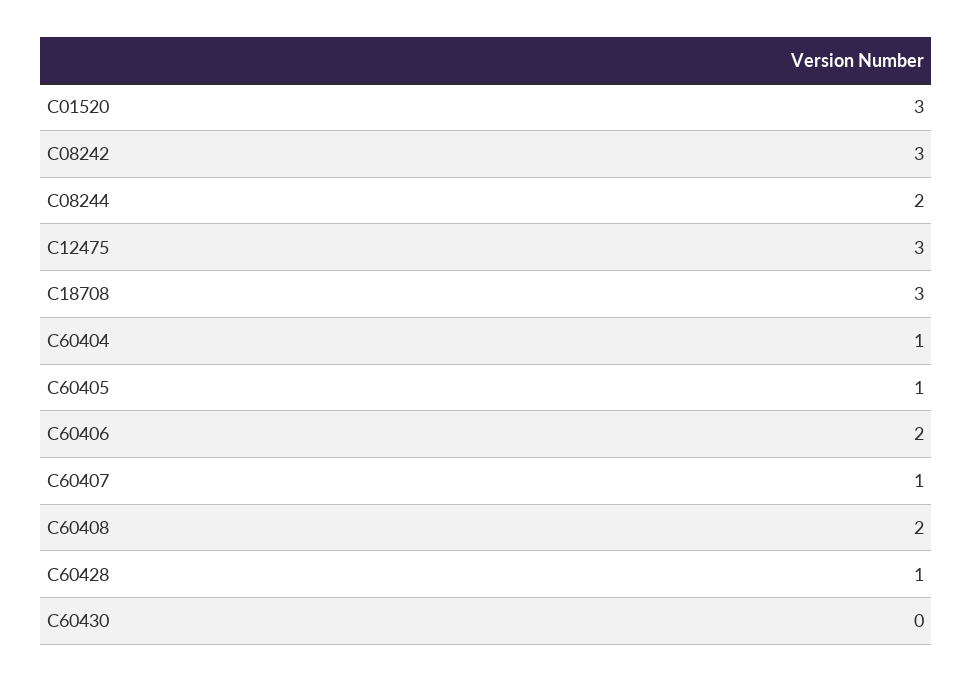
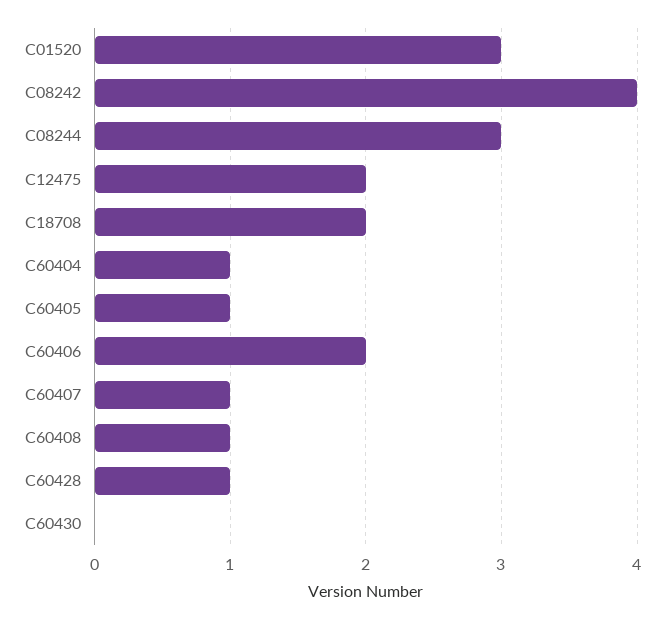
  {
    "C01520": 3,
-   "C08242": 3,
+   "C08242": 4,
-   "C08244": 2,
+   "C08244": 3,
-   "C12475": 3,
+   "C12475": 2,
-   "C18708": 3,
+   "C18708": 2,
    "C60404": 1,
    "C60405": 1,
    "C60406": 2,
    "C60407": 1,
-   "C60408": 2,
+   "C60408": 1,
    "C60428": 1,
    "C60430": 0
  }

